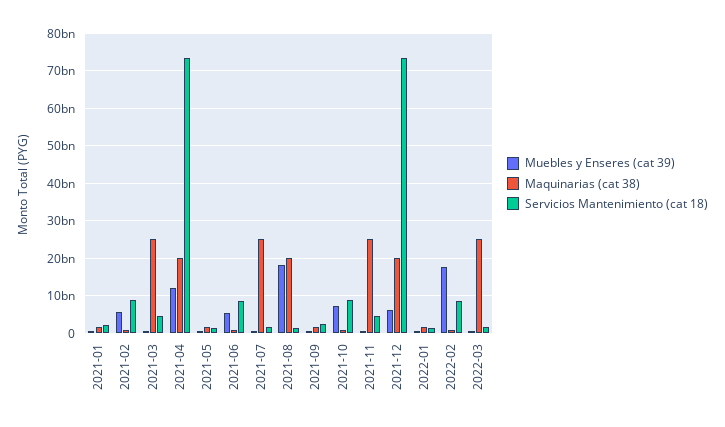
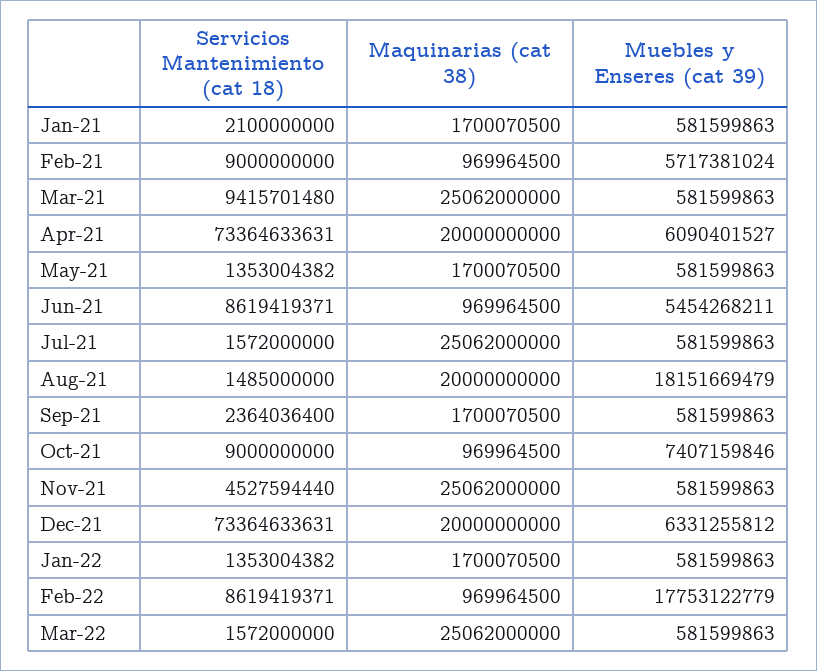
  {
    "Muebles y Enseres (cat 39)": {
      "2021-01": 581599863,
      "2021-02": 5717381024,
      "2021-03": 581599863,
-     "2021-04": 12000000000,
+     "2021-04": 6090401527,
      "2021-05": 581599863,
      "2021-06": 5454268211,
      "2021-07": 581599863,
      "2021-08": 18151669479,
      "2021-09": 581599863,
      "2021-10": 7407159846,
      "2021-11": 581599863,
      "2021-12": 6331255812,
      "2022-01": 581599863,
      "2022-02": 17753122779,
      "2022-03": 581599863
    },
    "Maquinarias (cat 38)": {
      "2021-01": 1700070500,
      "2021-02": 969964500,
      "2021-03": 25062000000,
      "2021-04": 20000000000,
      "2021-05": 1700070500,
      "2021-06": 969964500,
      "2021-07": 25062000000,
      "2021-08": 20000000000,
      "2021-09": 1700070500,
      "2021-10": 969964500,
      "2021-11": 25062000000,
      "2021-12": 20000000000,
      "2022-01": 1700070500,
      "2022-02": 969964500,
      "2022-03": 25062000000
    },
    "Servicios Mantenimiento (cat 18)": {
      "2021-01": 2100000000,
      "2021-02": 9000000000,
-     "2021-03": 4000000000,
+     "2021-03": 9415701480,
      "2021-04": 73364633631,
      "2021-05": 1353004382,
      "2021-06": 8619419371,
      "2021-07": 1572000000,
      "2021-08": 1485000000,
      "2021-09": 2364036400,
      "2021-10": 9000000000,
      "2021-11": 4527594440,
      "2021-12": 73364633631,
      "2022-01": 1353004382,
      "2022-02": 8619419371,
      "2022-03": 1572000000
    }
  }

